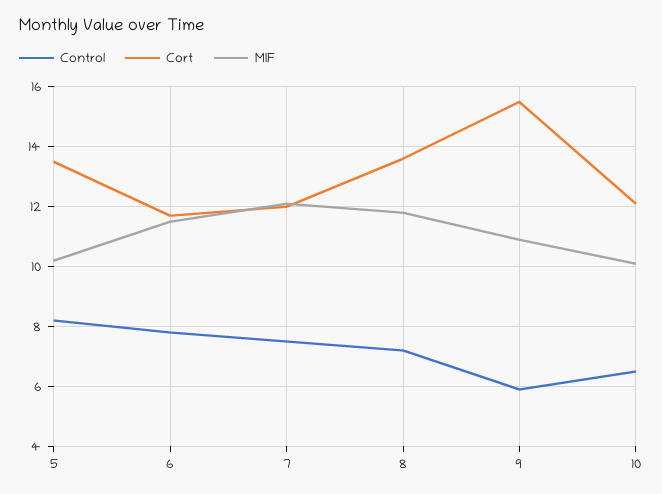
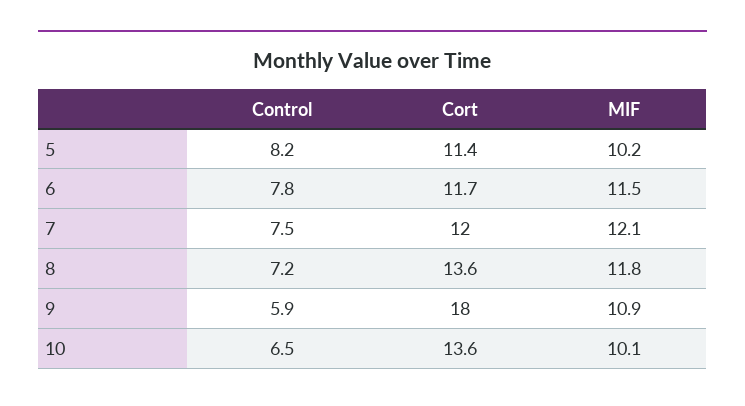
  {
    "Control": {
      "5": 8.2,
      "6": 7.8,
      "7": 7.5,
      "8": 7.2,
      "9": 5.9,
      "10": 6.5
    },
    "Cort": {
-     "5": 13.5,
+     "5": 11.4,
      "6": 11.7,
      "7": 12,
      "8": 13.6,
-     "9": 15.5,
+     "9": 18,
-     "10": 12
+     "10": 13.6
    },
    "MIF": {
      "5": 10.2,
      "6": 11.5,
      "7": 12.1,
      "8": 11.8,
      "9": 10.9,
      "10": 10.1
    }
  }

